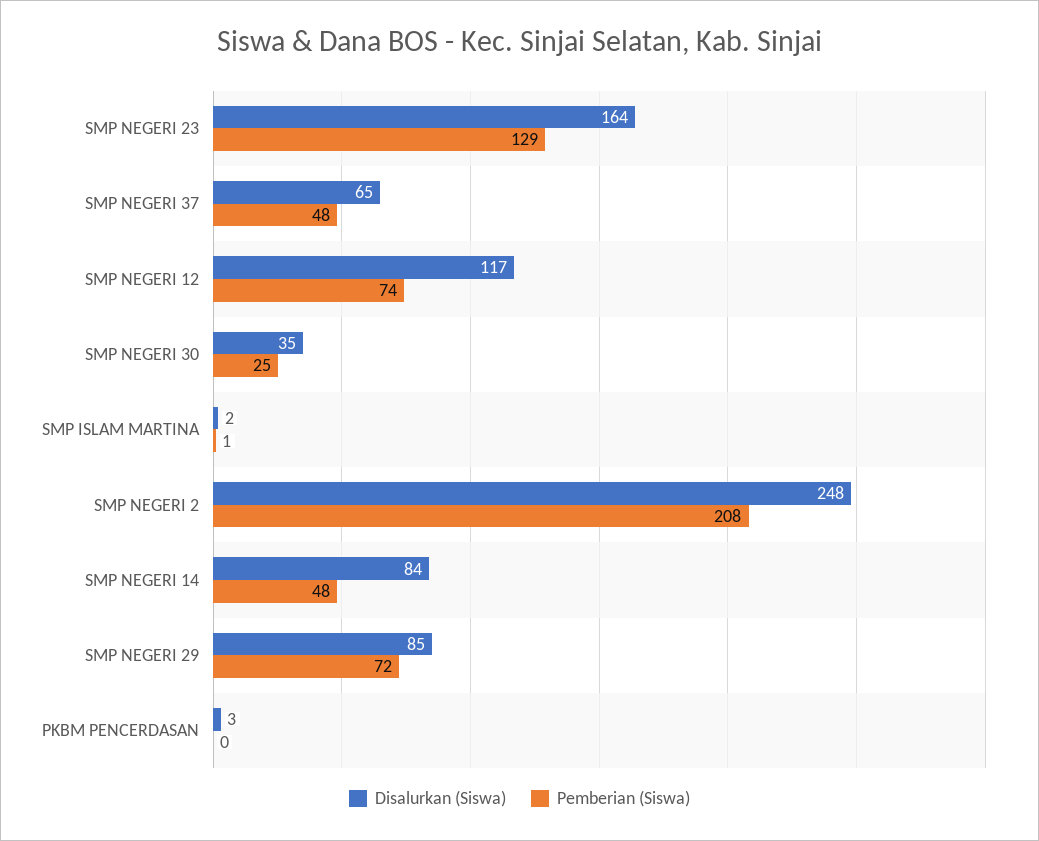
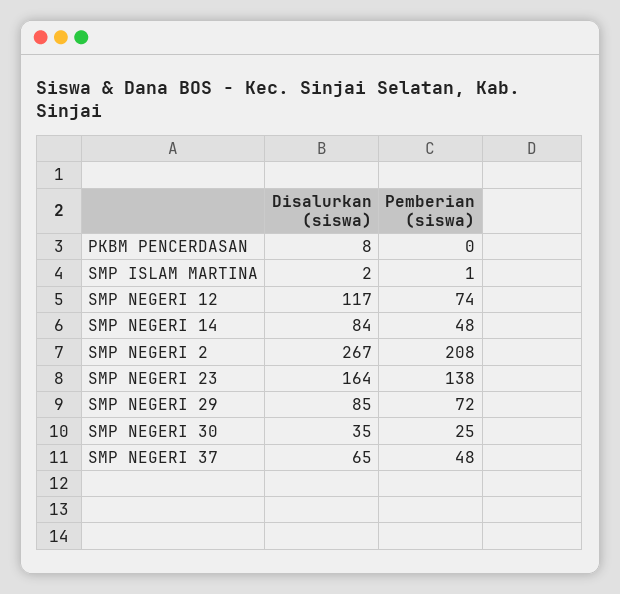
  {
    "Disalurkan (Siswa)": {
      "SMP NEGERI 23": 164,
      "SMP NEGERI 37": 65,
      "SMP NEGERI 12": 117,
      "SMP NEGERI 30": 35,
      "SMP ISLAM MARTINA": 2,
-     "SMP NEGERI 2": 248,
+     "SMP NEGERI 2": 267,
      "SMP NEGERI 14": 84,
      "SMP NEGERI 29": 85,
-     "PKBM PENCERDASAN": 3
+     "PKBM PENCERDASAN": 8
    },
    "Pemberian (Siswa)": {
-     "SMP NEGERI 23": 129,
+     "SMP NEGERI 23": 138,
      "SMP NEGERI 37": 48,
      "SMP NEGERI 12": 74,
      "SMP NEGERI 30": 25,
      "SMP ISLAM MARTINA": 1,
      "SMP NEGERI 2": 208,
      "SMP NEGERI 14": 48,
      "SMP NEGERI 29": 72,
      "PKBM PENCERDASAN": 0
    }
  }

